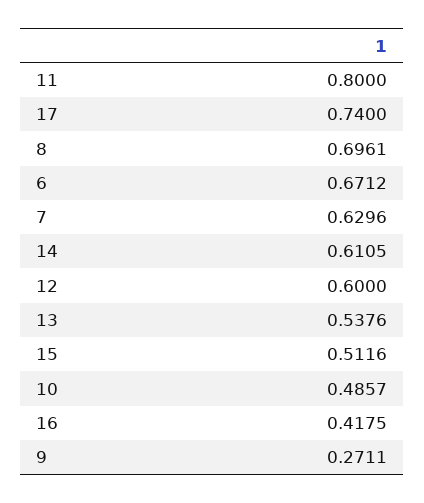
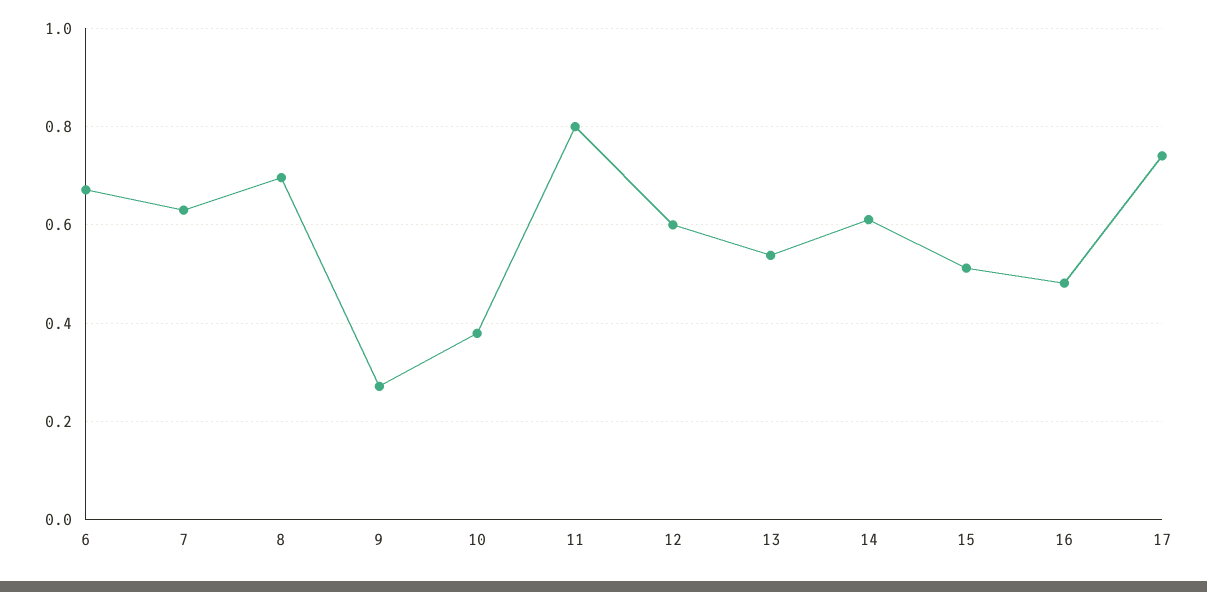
  {
    "11": 0.8,
    "17": 0.74,
    "8": 0.6961,
    "6": 0.6712,
    "7": 0.6296,
    "14": 0.6105,
    "12": 0.6,
    "13": 0.5376,
    "15": 0.5116,
-   "10": 0.4857,
+   "10": 0.38,
-   "16": 0.4175,
+   "16": 0.48,
    "9": 0.2711
  }

